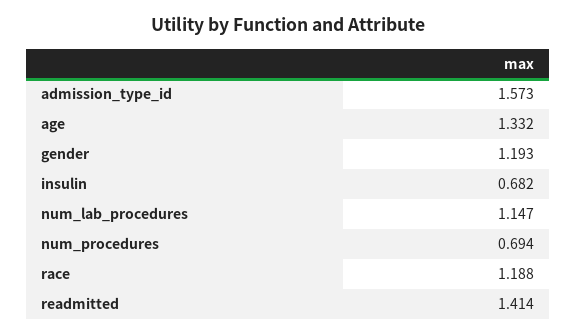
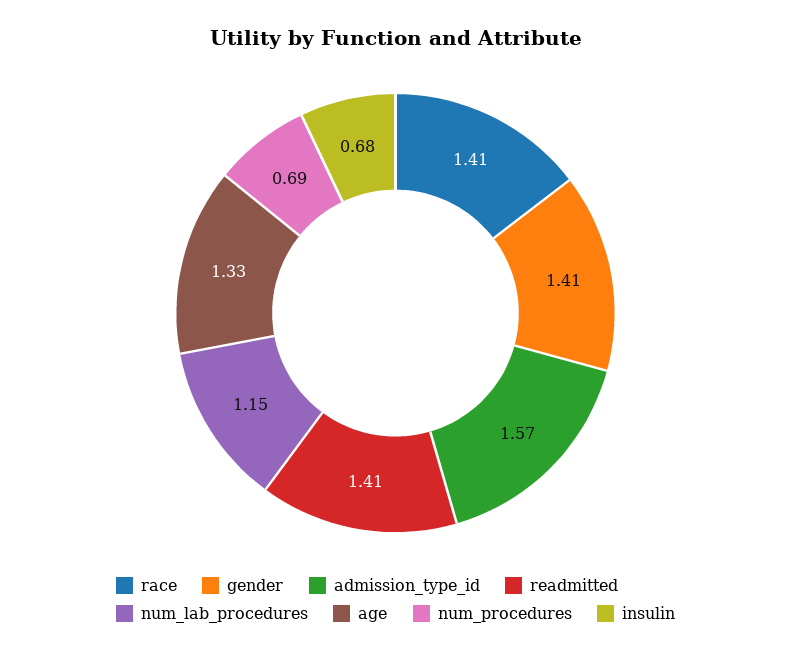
  {
    "admission_type_id": 1.573,
    "age": 1.332,
-   "gender": 1.193,
+   "gender": 1.41,
    "insulin": 0.682,
    "num_lab_procedures": 1.147,
    "num_procedures": 0.694,
-   "race": 1.188,
+   "race": 1.41,
    "readmitted": 1.414
  }

